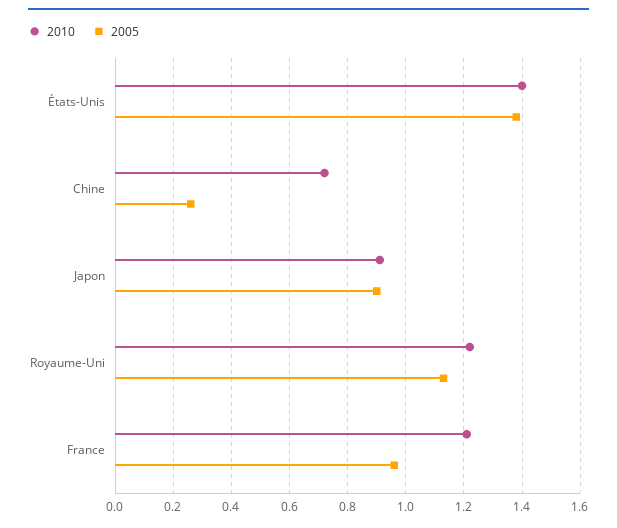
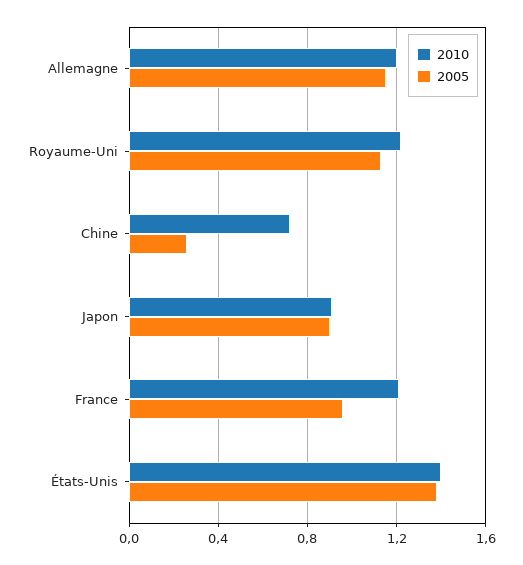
  {
    "2010": {
      "États-Unis": 1.4,
      "Chine": 0.7,
      "Japon": 0.9,
      "Royaume-Uni": 1.2,
-     "France": 1.2
+     "France": 1.2,
+     "Allemagne": 1.2
    },
    "2005": {
      "États-Unis": 1.4,
      "Chine": 0.25,
      "Japon": 0.9,
      "Royaume-Uni": 1.15,
-     "France": 0.95
+     "France": 0.95,
+     "Allemagne": 1.15
    }
  }

